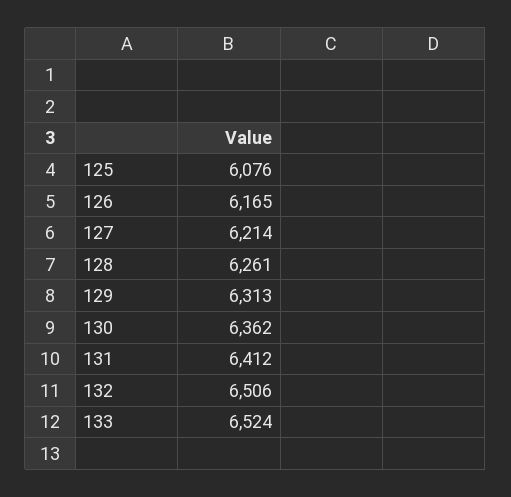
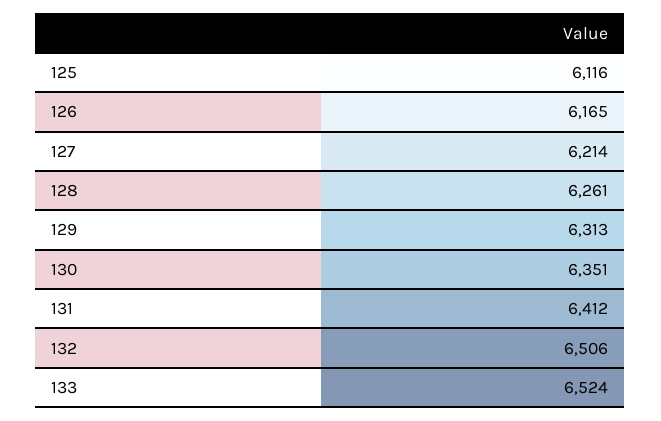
  {
-   "125": 6076,
+   "125": 6116,
    "126": 6165,
    "127": 6214,
    "128": 6261,
    "129": 6313,
-   "130": 6362,
+   "130": 6351,
    "131": 6412,
    "132": 6506,
    "133": 6524
  }

